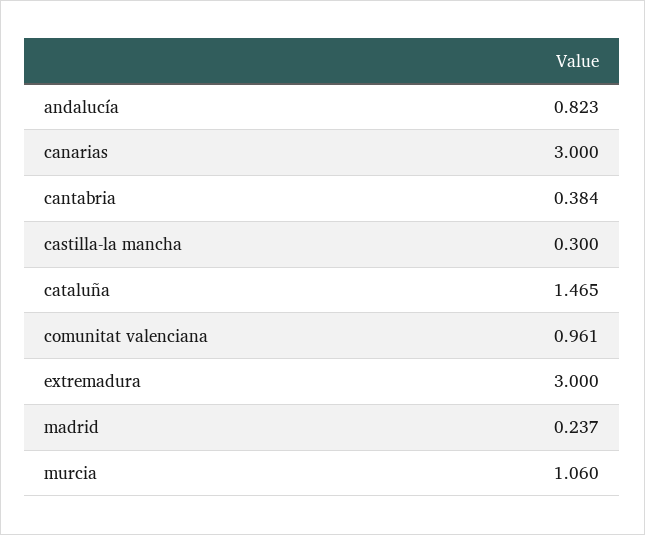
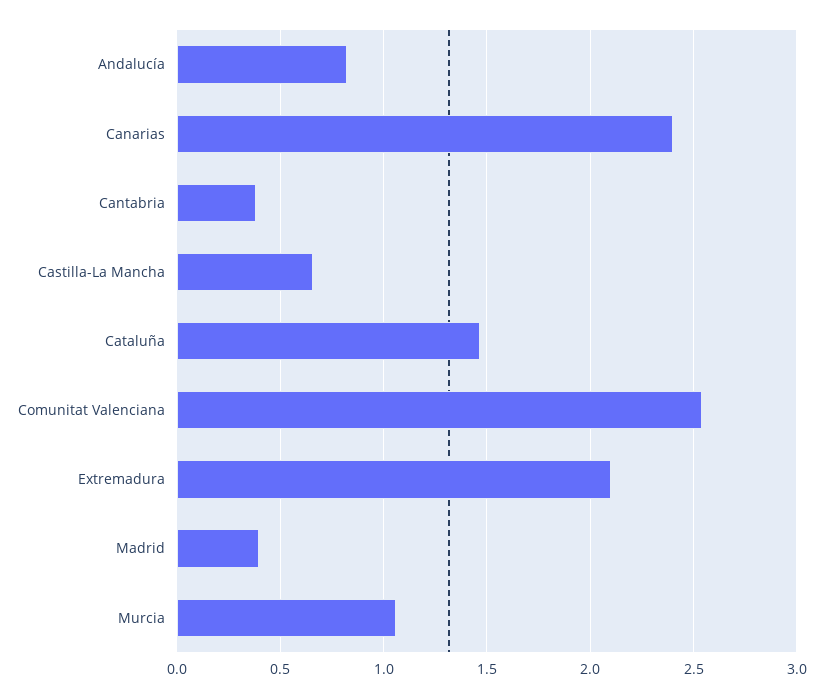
  {
    "andalucía": 0.823,
-   "canarias": 3,
+   "canarias": 2.4,
    "cantabria": 0.384,
-   "castilla-la mancha": 0.3,
+   "castilla-la mancha": 0.65,
    "cataluña": 1.465,
-   "comunitat valenciana": 0.961,
+   "comunitat valenciana": 2.55,
-   "extremadura": 3,
+   "extremadura": 2.1,
-   "madrid": 0.237,
+   "madrid": 0.4,
    "murcia": 1.06
  }

